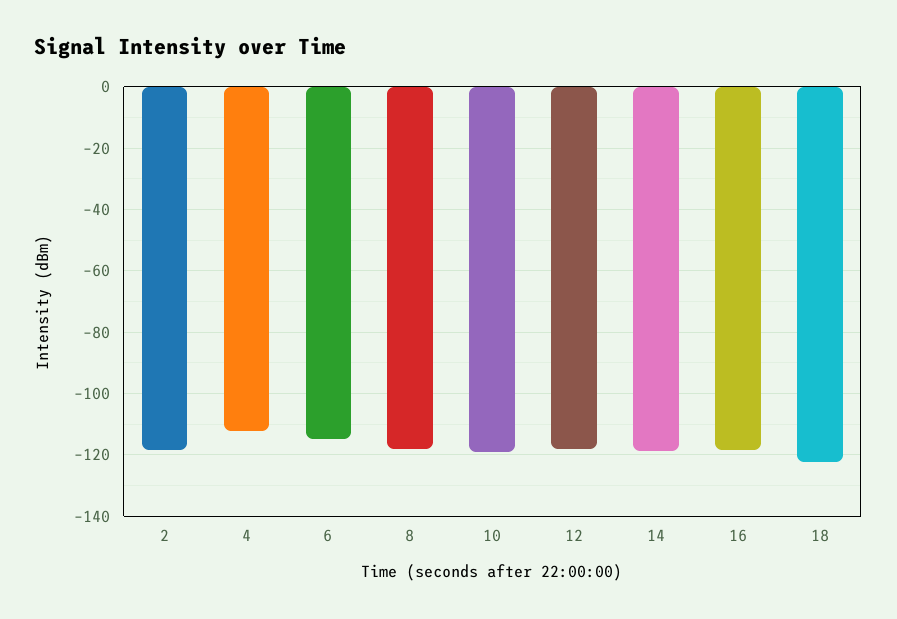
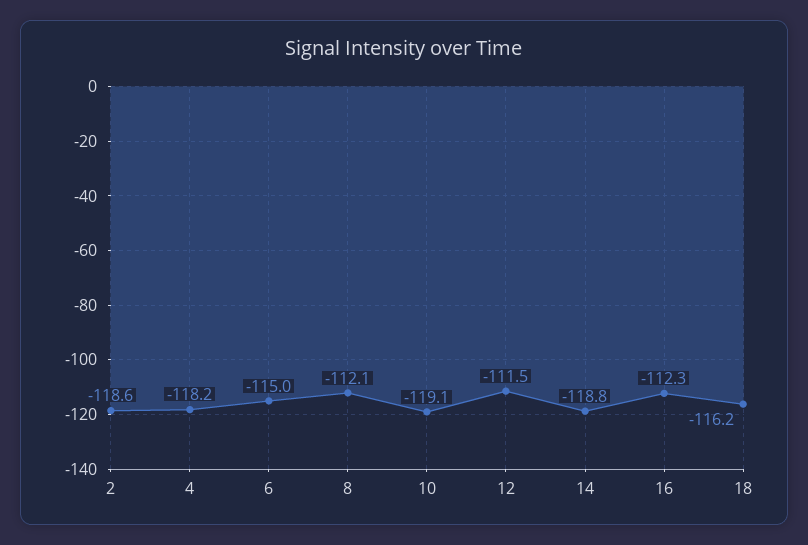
  {
    "2": -118.6,
-   "4": -112,
+   "4": -118.2,
    "6": -115,
-   "8": -118,
+   "8": -112.1,
    "10": -119.1,
-   "12": -118,
+   "12": -111.5,
    "14": -118.8,
-   "16": -118,
+   "16": -112.3,
-   "18": -122
+   "18": -116.2
  }

